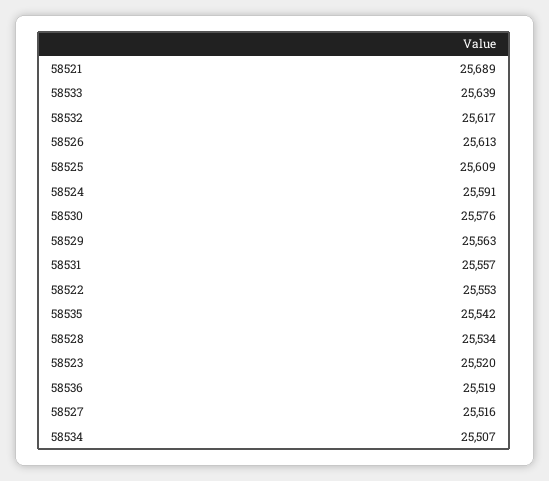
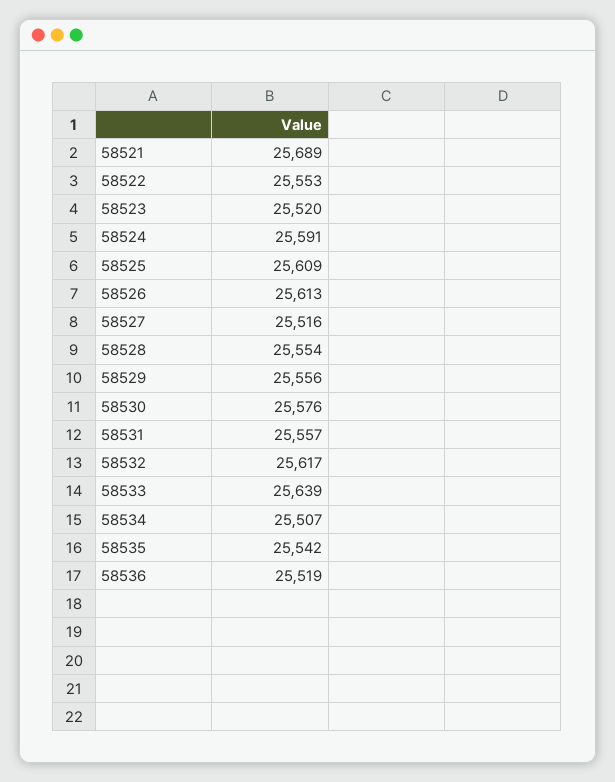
  {
    "58521": 25689,
    "58533": 25639,
    "58532": 25617,
    "58526": 25613,
    "58525": 25609,
    "58524": 25591,
    "58530": 25576,
-   "58529": 25563,
+   "58529": 25556,
    "58531": 25557,
    "58522": 25553,
    "58535": 25542,
-   "58528": 25534,
+   "58528": 25554,
    "58523": 25520,
    "58536": 25519,
    "58527": 25516,
    "58534": 25507
  }

